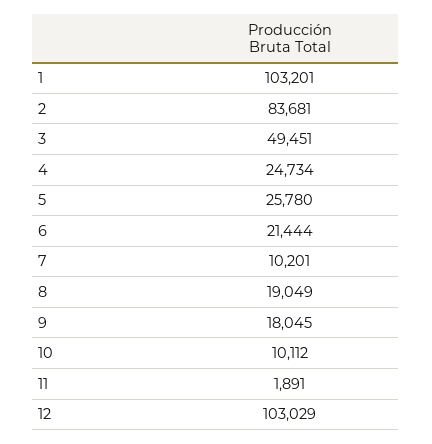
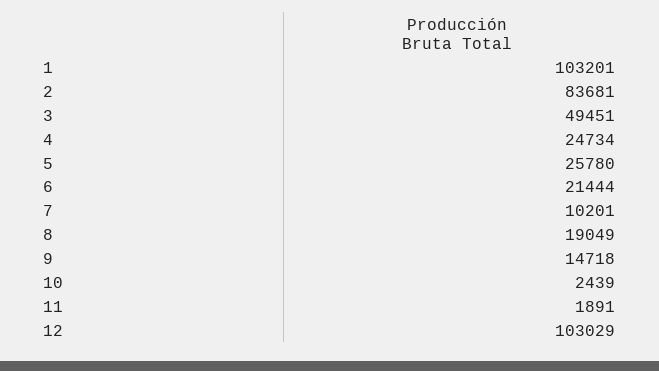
  {
    "1": 103201,
    "2": 83681,
    "3": 49451,
    "4": 24734,
    "5": 25780,
    "6": 21444,
    "7": 10201,
    "8": 19049,
-   "9": 18045,
+   "9": 14718,
-   "10": 10112,
+   "10": 2439,
    "11": 1891,
    "12": 103029
  }

